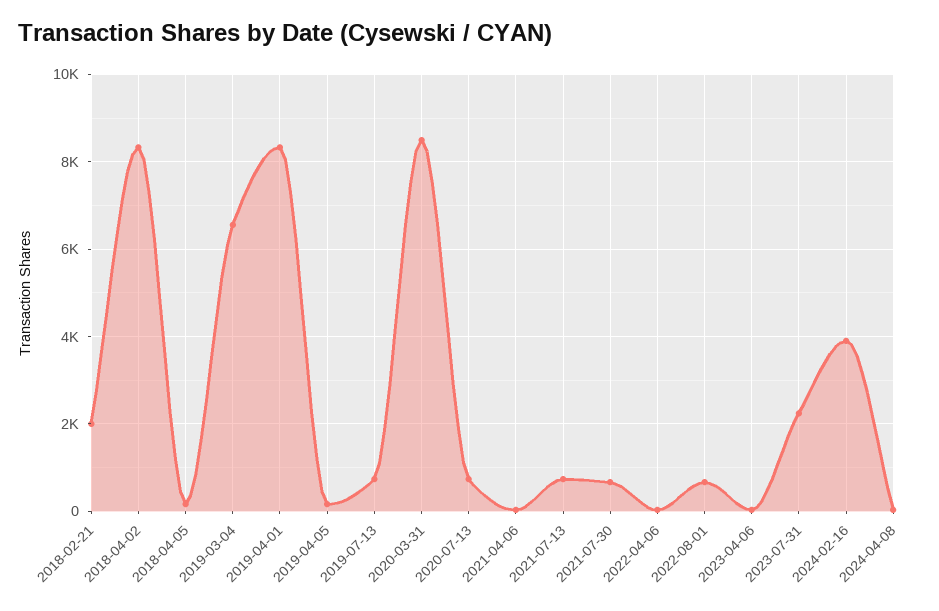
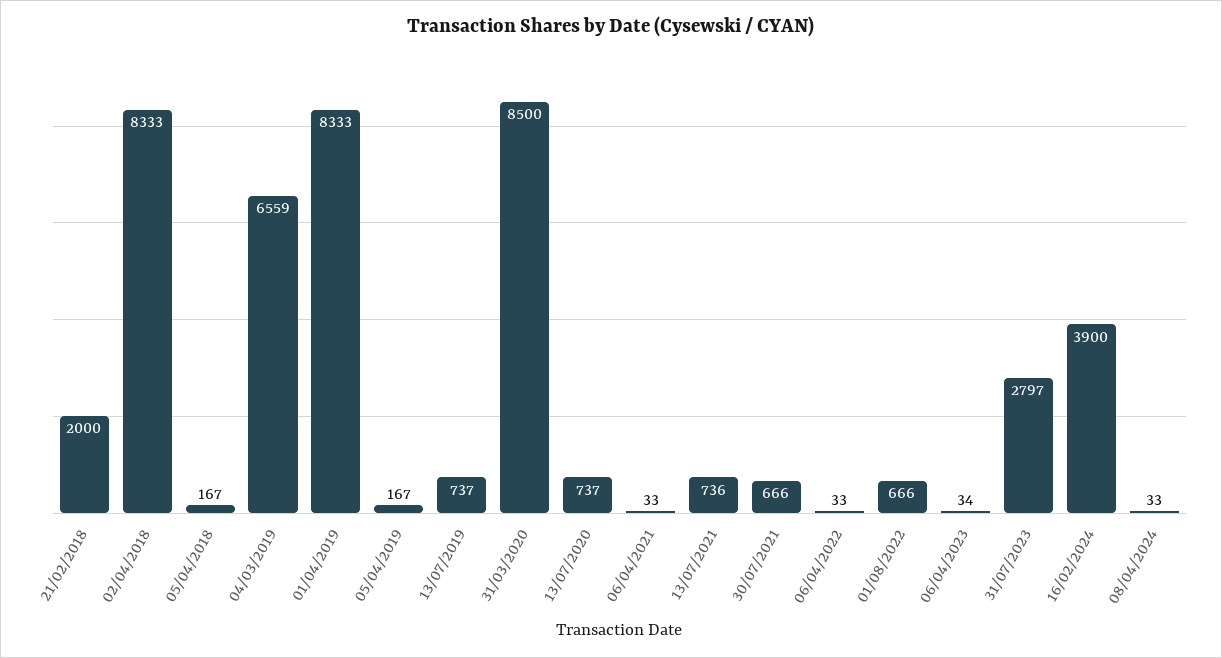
  {
    "2018-02-21": 2000,
    "2018-04-02": 8333,
    "2018-04-05": 167,
    "2019-03-04": 6559,
    "2019-04-01": 8333,
    "2019-04-05": 167,
    "2019-07-13": 737,
    "2020-03-31": 8500,
    "2020-07-13": 737,
    "2021-04-06": 33,
    "2021-07-13": 736,
    "2021-07-30": 666,
    "2022-04-06": 33,
    "2022-08-01": 666,
    "2023-04-06": 34,
-   "2023-07-31": 2200,
+   "2023-07-31": 2797,
    "2024-02-16": 3900,
    "2024-04-08": 33
  }

